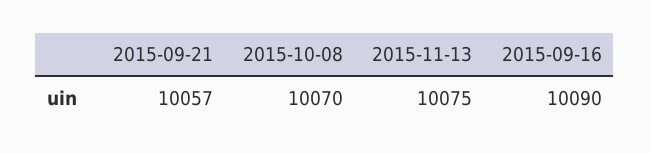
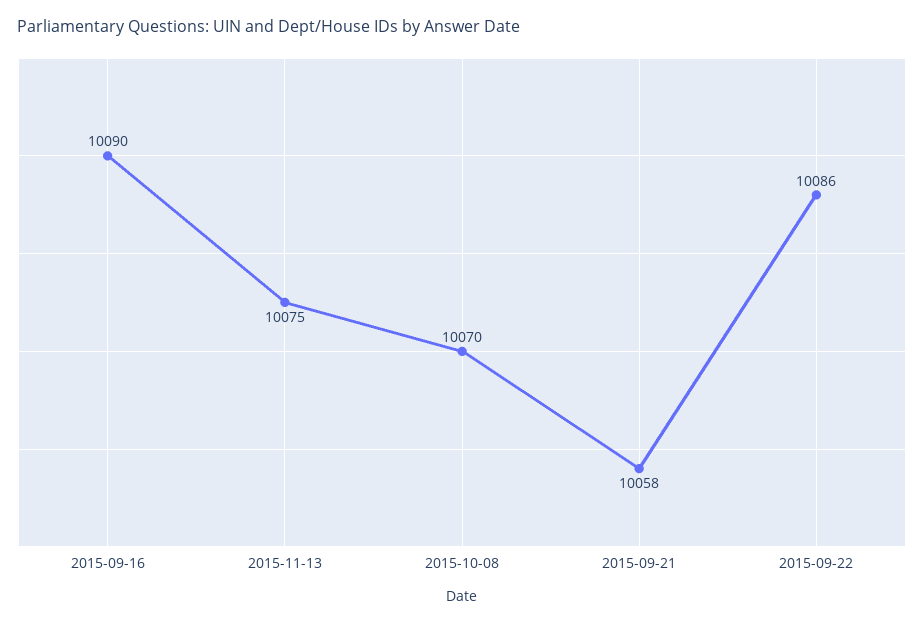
  {
-   "2015-09-21": 10057,
+   "2015-09-21": 10058,
    "2015-10-08": 10070,
    "2015-11-13": 10075,
-   "2015-09-16": 10090
+   "2015-09-16": 10090,
+   "2015-09-22": 10086
  }

